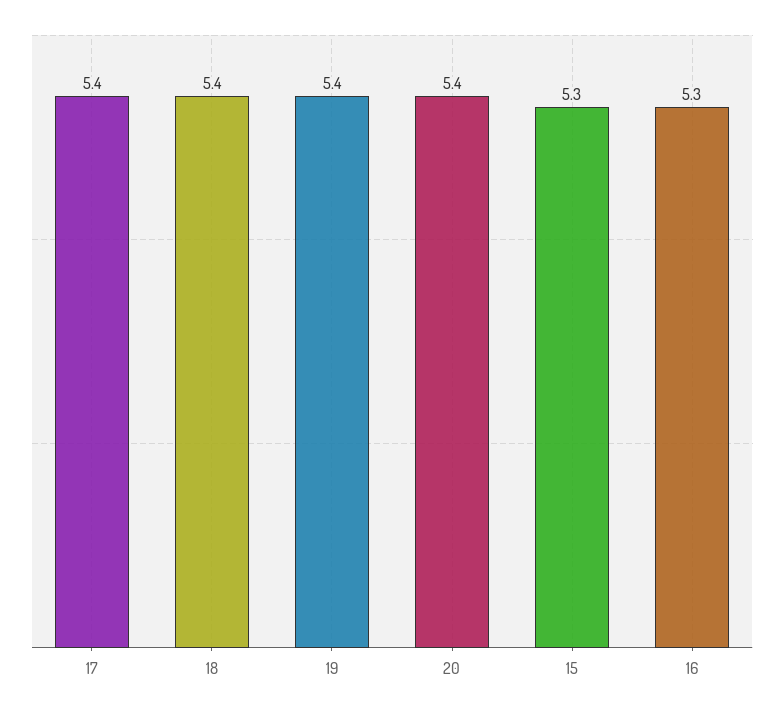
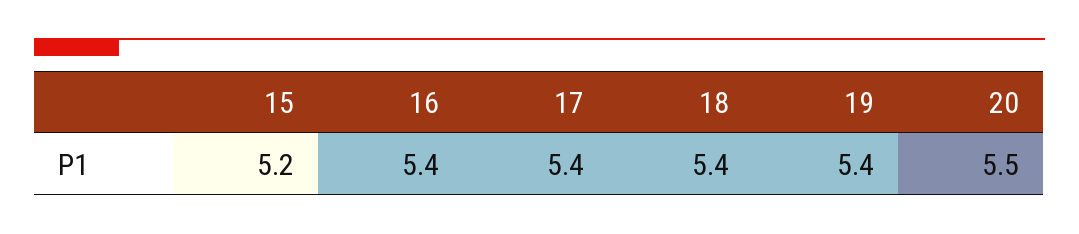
  {
    "17": 5.4,
    "18": 5.4,
    "19": 5.4,
-   "20": 5.4,
+   "20": 5.5,
-   "15": 5.3,
+   "15": 5.2,
-   "16": 5.3
+   "16": 5.4
  }

